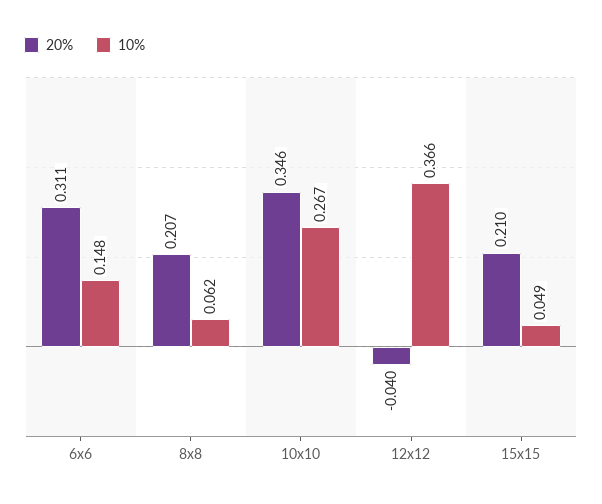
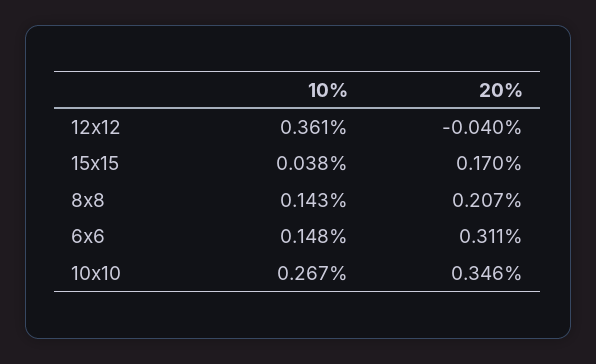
  {
    "20%": {
      "6x6": 0.311,
      "8x8": 0.207,
      "10x10": 0.346,
      "12x12": -0.04,
-     "15x15": 0.21
+     "15x15": 0.17
    },
    "10%": {
      "6x6": 0.148,
-     "8x8": 0.062,
+     "8x8": 0.143,
      "10x10": 0.267,
-     "12x12": 0.366,
+     "12x12": 0.361,
-     "15x15": 0.049
+     "15x15": 0.038
    }
  }

